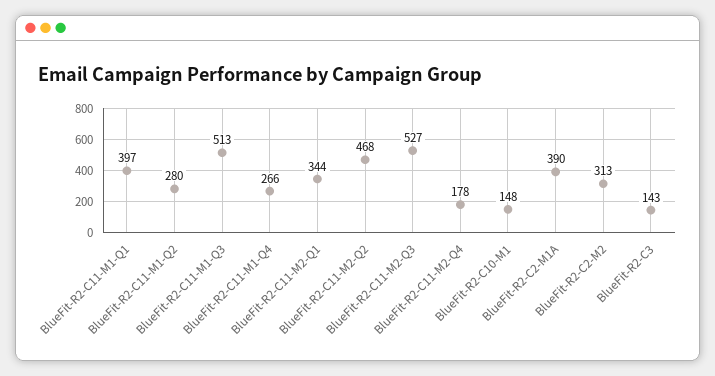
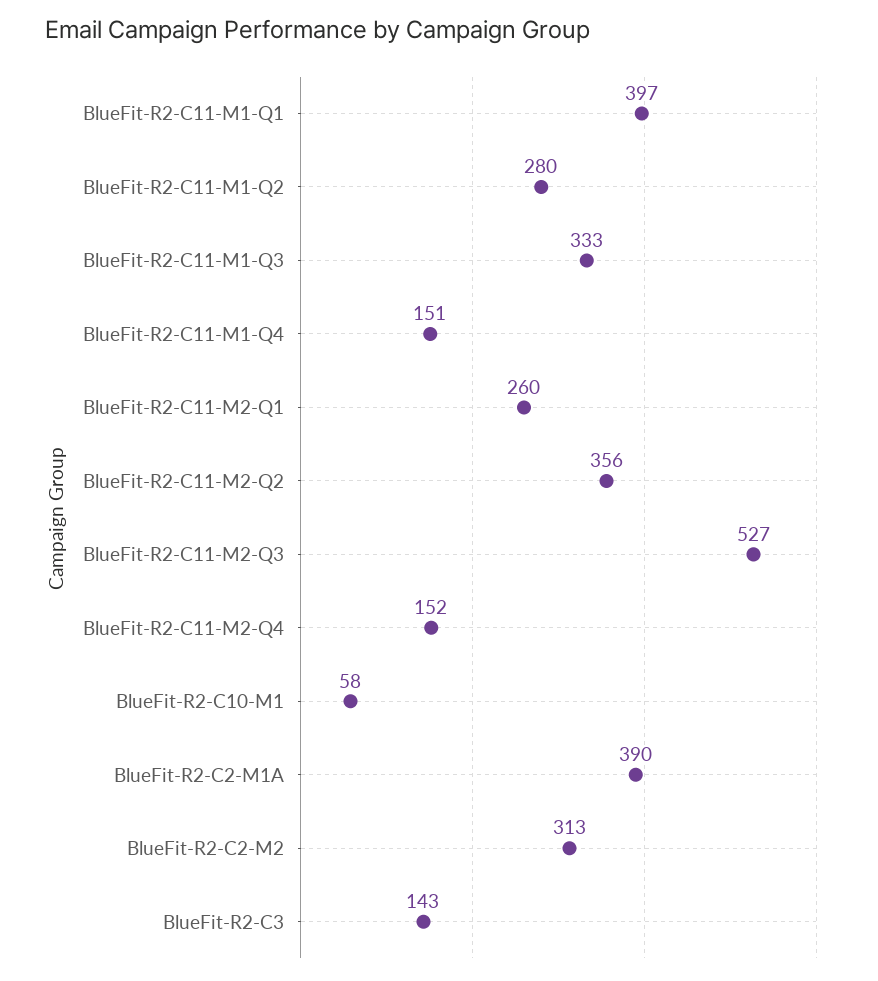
  {
    "BlueFit-R2-C11-M1-Q1": 397,
    "BlueFit-R2-C11-M1-Q2": 280,
-   "BlueFit-R2-C11-M1-Q3": 513,
+   "BlueFit-R2-C11-M1-Q3": 333,
-   "BlueFit-R2-C11-M1-Q4": 266,
+   "BlueFit-R2-C11-M1-Q4": 151,
-   "BlueFit-R2-C11-M2-Q1": 344,
+   "BlueFit-R2-C11-M2-Q1": 260,
-   "BlueFit-R2-C11-M2-Q2": 468,
+   "BlueFit-R2-C11-M2-Q2": 356,
    "BlueFit-R2-C11-M2-Q3": 527,
-   "BlueFit-R2-C11-M2-Q4": 178,
+   "BlueFit-R2-C11-M2-Q4": 152,
-   "BlueFit-R2-C10-M1": 148,
+   "BlueFit-R2-C10-M1": 58,
    "BlueFit-R2-C2-M1A": 390,
    "BlueFit-R2-C2-M2": 313,
    "BlueFit-R2-C3": 143
  }

